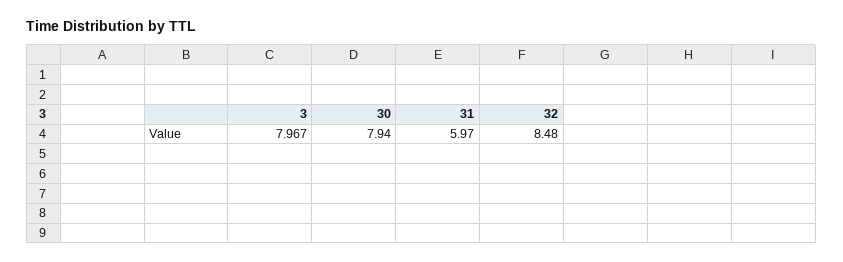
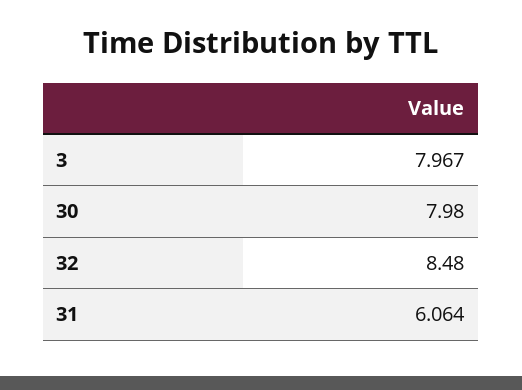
  {
    "3": 7.967,
-   "30": 7.94,
+   "30": 7.98,
-   "31": 5.97,
+   "31": 6.064,
    "32": 8.48
  }

